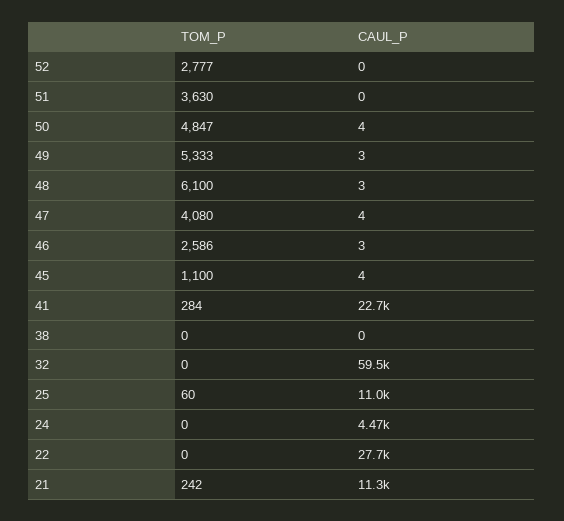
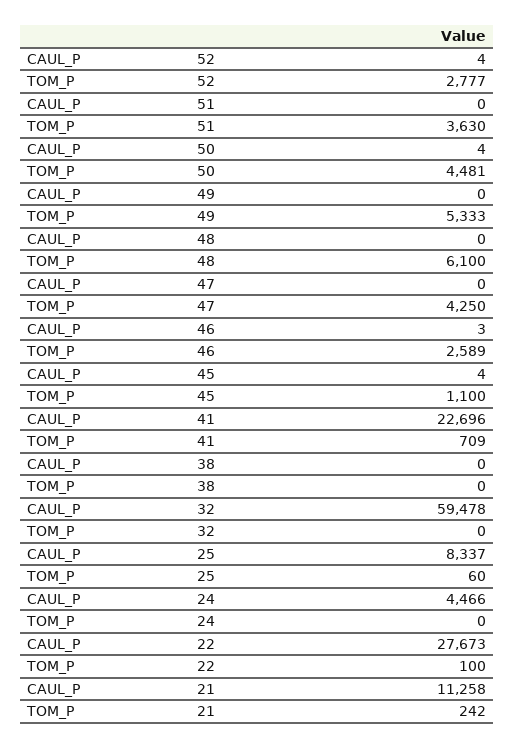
  {
    "TOM_P": {
      "52": 2777,
      "51": 3630,
-     "50": 4847,
+     "50": 4481,
      "49": 5333,
      "48": 6100,
-     "47": 4080,
+     "47": 4250,
-     "46": 2586,
+     "46": 2589,
      "45": 1100,
-     "41": 284,
+     "41": 709,
      "38": 0,
      "32": 0,
      "25": 60,
      "24": 0,
-     "22": 0,
+     "22": 100,
      "21": 242
    },
    "CAUL_P": {
-     "52": 0,
+     "52": 4,
      "51": 0,
      "50": 4,
-     "49": 3,
+     "49": 0,
-     "48": 3,
+     "48": 0,
-     "47": 4,
+     "47": 0,
      "46": 3,
      "45": 4,
      "41": 22696,
      "38": 0,
      "32": 59478,
-     "25": 11000,
+     "25": 8337,
      "24": 4466,
      "22": 27673,
      "21": 11258
    }
  }

